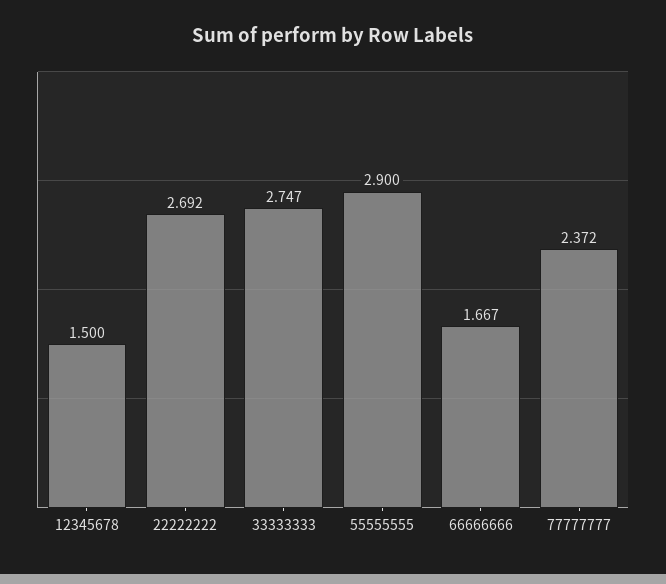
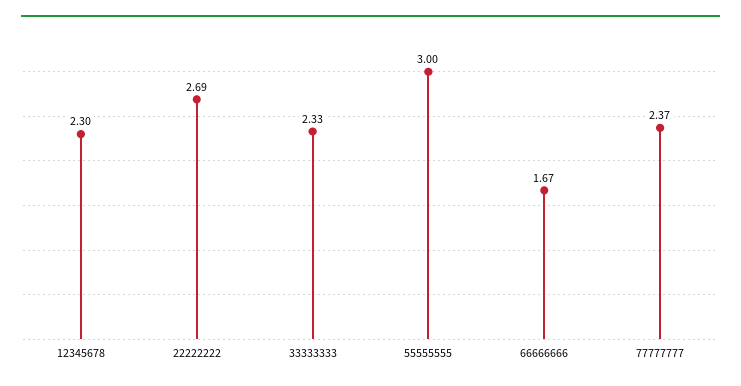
  {
-   "12345678": 1.5,
+   "12345678": 2.3,
    "22222222": 2.692,
-   "33333333": 2.747,
+   "33333333": 2.33,
-   "55555555": 2.9,
+   "55555555": 3,
    "66666666": 1.667,
    "77777777": 2.372
  }

